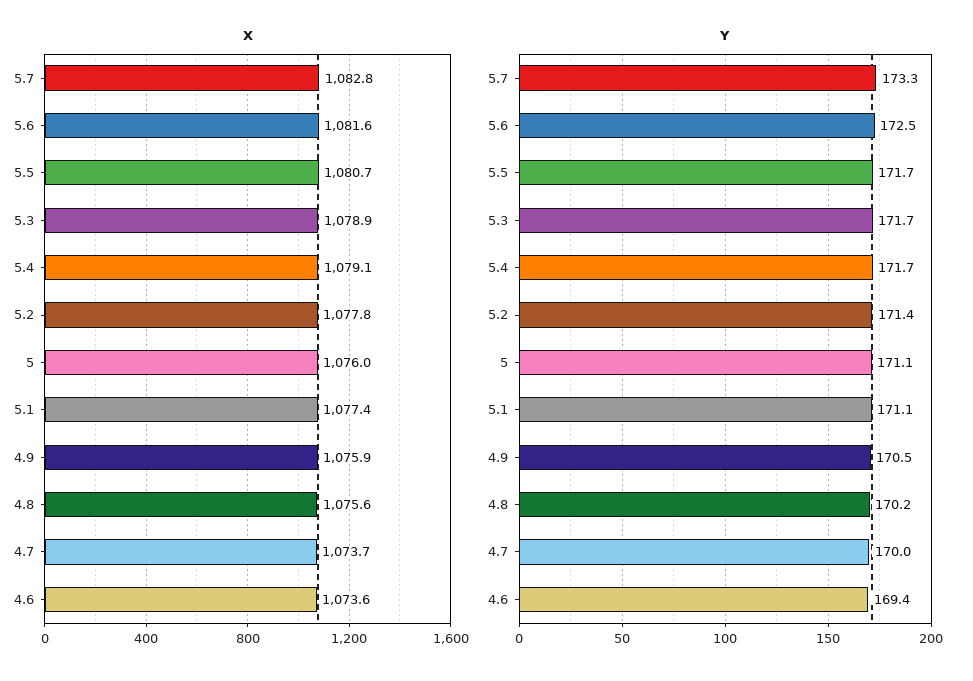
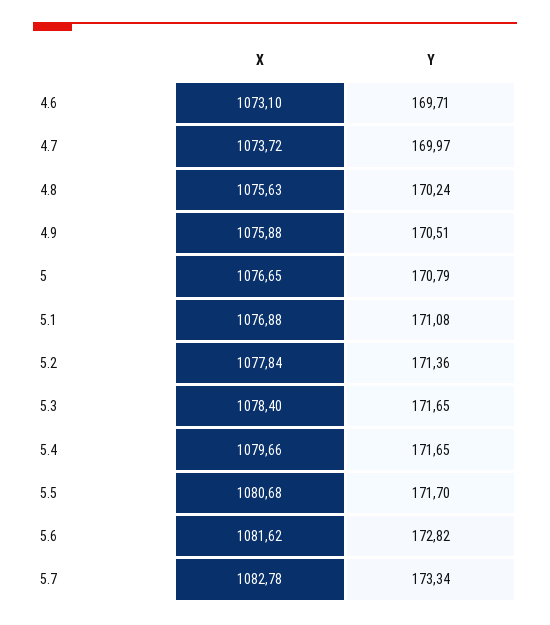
  {
    "X": {
      "5.7": 1082.78,
      "5.6": 1081.62,
      "5.5": 1080.68,
-     "5.3": 1078.9,
+     "5.3": 1078.4,
-     "5.4": 1079.1,
+     "5.4": 1079.66,
      "5.2": 1077.84,
-     "5": 1076,
+     "5": 1076.65,
-     "5.1": 1077.4,
+     "5.1": 1076.88,
      "4.9": 1075.88,
      "4.8": 1075.63,
      "4.7": 1073.72,
-     "4.6": 1073.6
+     "4.6": 1073.1
    },
    "Y": {
      "5.7": 173.34,
-     "5.6": 172.5,
+     "5.6": 172.82,
      "5.5": 171.7,
      "5.3": 171.65,
      "5.4": 171.65,
      "5.2": 171.36,
-     "5": 171.1,
+     "5": 170.79,
      "5.1": 171.08,
      "4.9": 170.51,
      "4.8": 170.24,
      "4.7": 169.97,
-     "4.6": 169.4
+     "4.6": 169.71
    }
  }

